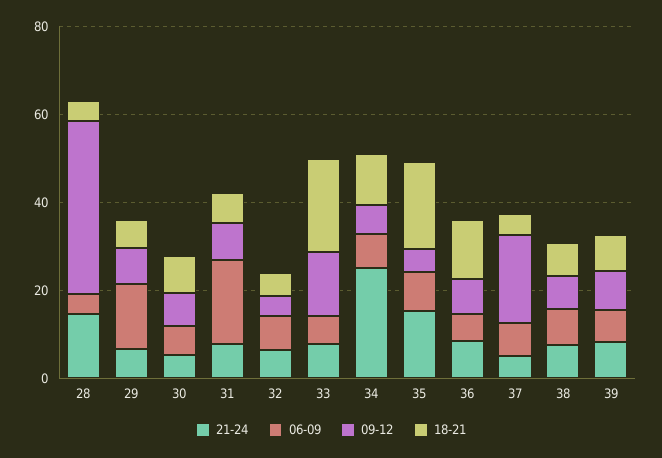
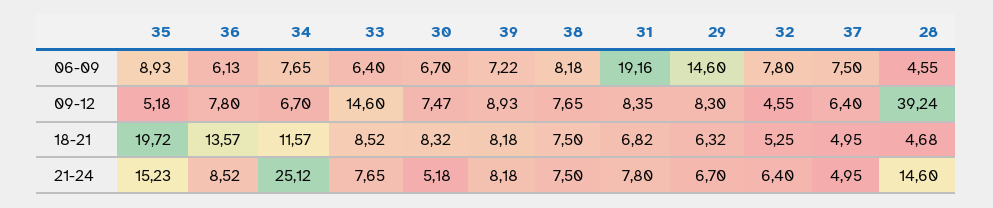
  {
    "21-24": {
      "28": 14.6,
      "29": 6.7,
      "30": 5.18,
      "31": 7.8,
      "32": 6.4,
      "33": 7.65,
      "34": 25.12,
      "35": 15.23,
      "36": 8.52,
      "37": 4.95,
      "38": 7.5,
      "39": 8.18
    },
    "06-09": {
      "28": 4.55,
      "29": 14.6,
      "30": 6.7,
      "31": 19.16,
      "32": 7.8,
      "33": 6.4,
      "34": 7.65,
      "35": 8.93,
      "36": 6.13,
      "37": 7.5,
      "38": 8.18,
      "39": 7.22
    },
    "09-12": {
      "28": 39.24,
      "29": 8.3,
      "30": 7.47,
      "31": 8.35,
      "32": 4.55,
      "33": 14.6,
      "34": 6.7,
      "35": 5.18,
      "36": 7.8,
-     "37": 20,
+     "37": 6.4,
      "38": 7.65,
      "39": 8.93
    },
    "18-21": {
      "28": 4.68,
      "29": 6.32,
      "30": 8.32,
      "31": 6.82,
      "32": 5.25,
-     "33": 20,
+     "33": 8.52,
      "34": 11.57,
      "35": 19.72,
      "36": 13.57,
      "37": 4.95,
      "38": 7.5,
      "39": 8.18
    }
  }

